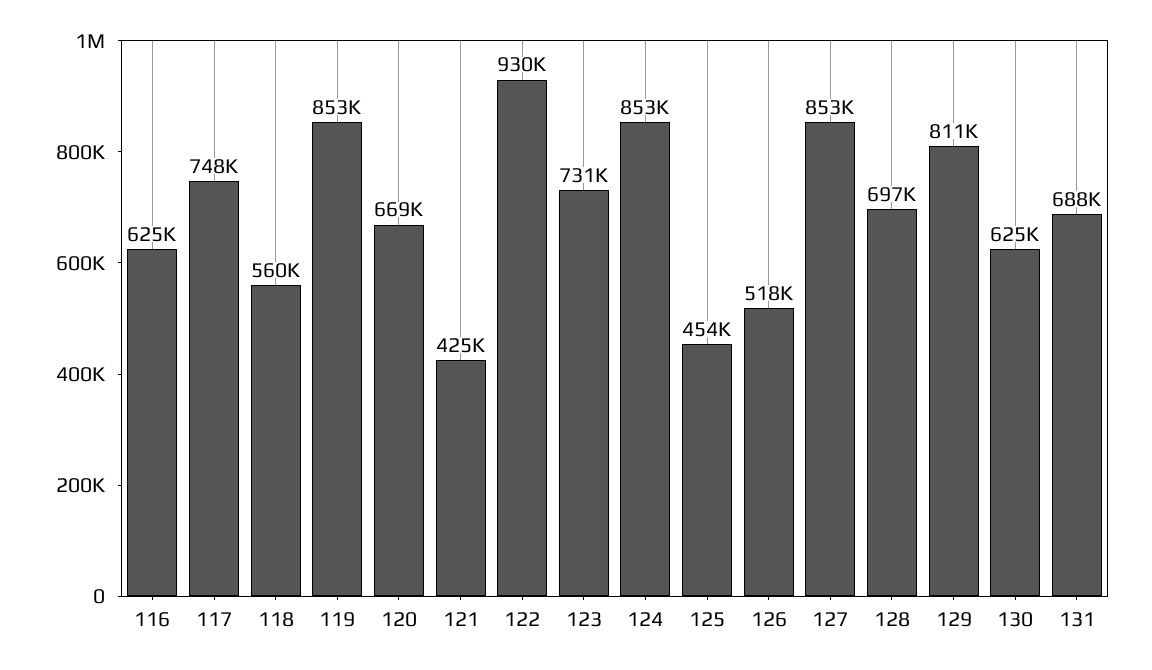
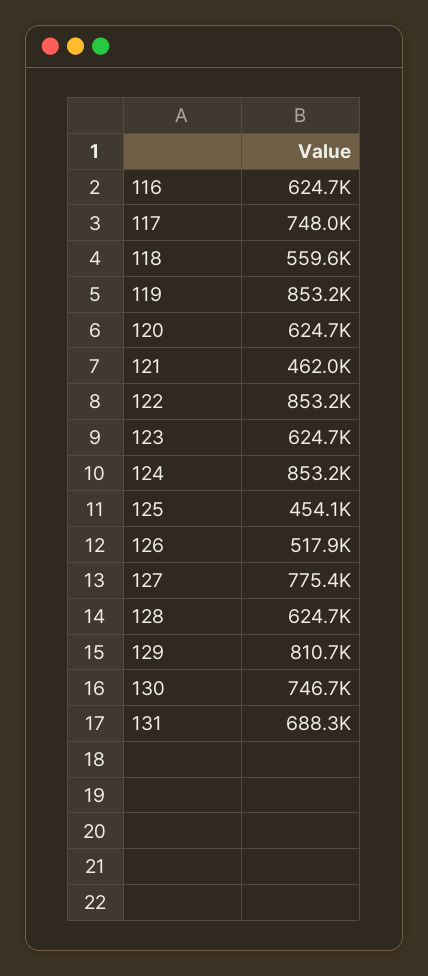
  {
    "116": 624700,
    "117": 748000,
    "118": 559600,
    "119": 853200,
-   "120": 669000,
+   "120": 624700,
-   "121": 425000,
+   "121": 462000,
-   "122": 930000,
+   "122": 853200,
-   "123": 731000,
+   "123": 624700,
    "124": 853200,
    "125": 454100,
    "126": 517900,
-   "127": 853000,
+   "127": 775400,
-   "128": 697000,
+   "128": 624700,
    "129": 810700,
-   "130": 625000,
+   "130": 746700,
    "131": 688300
  }

